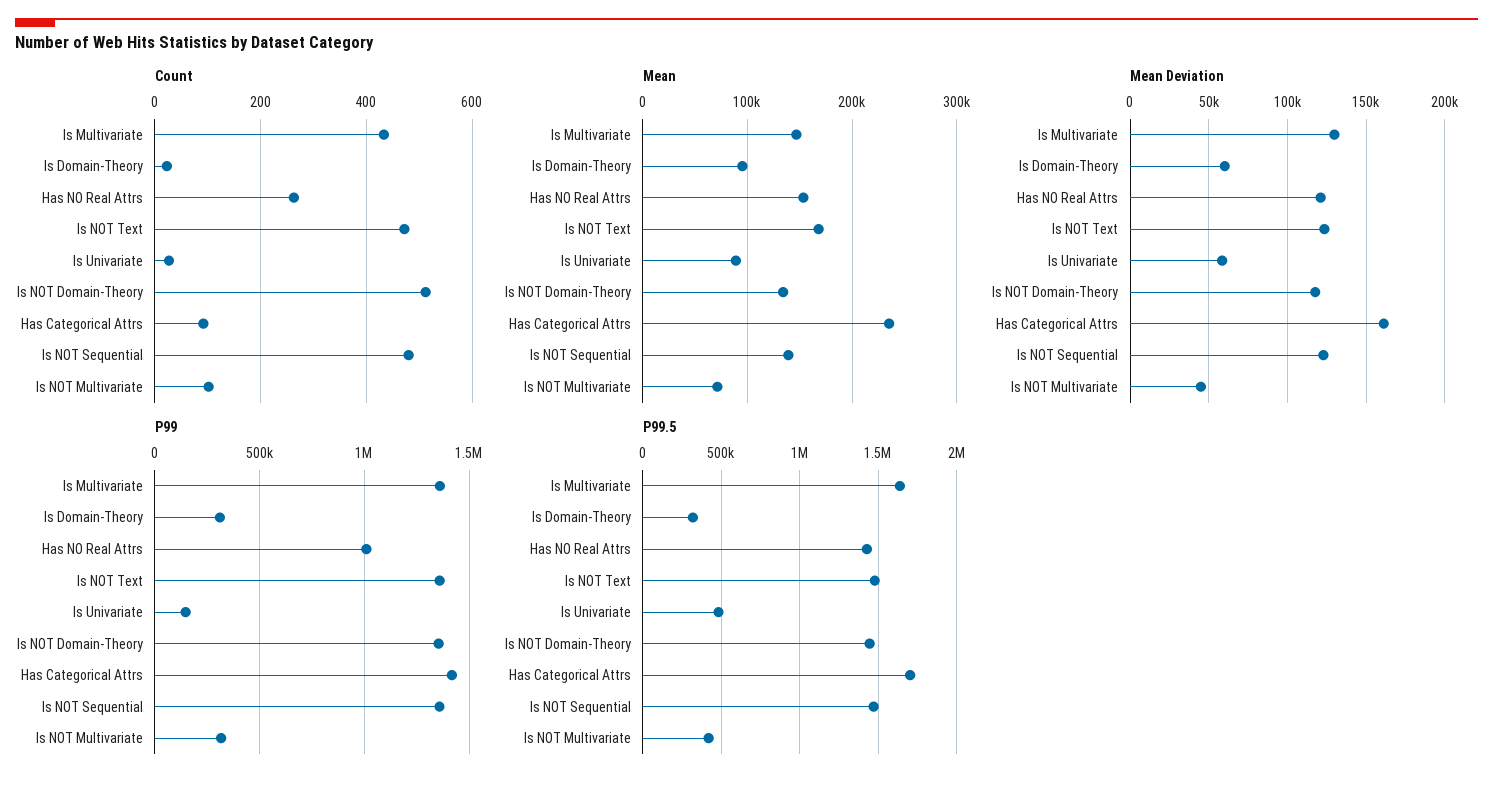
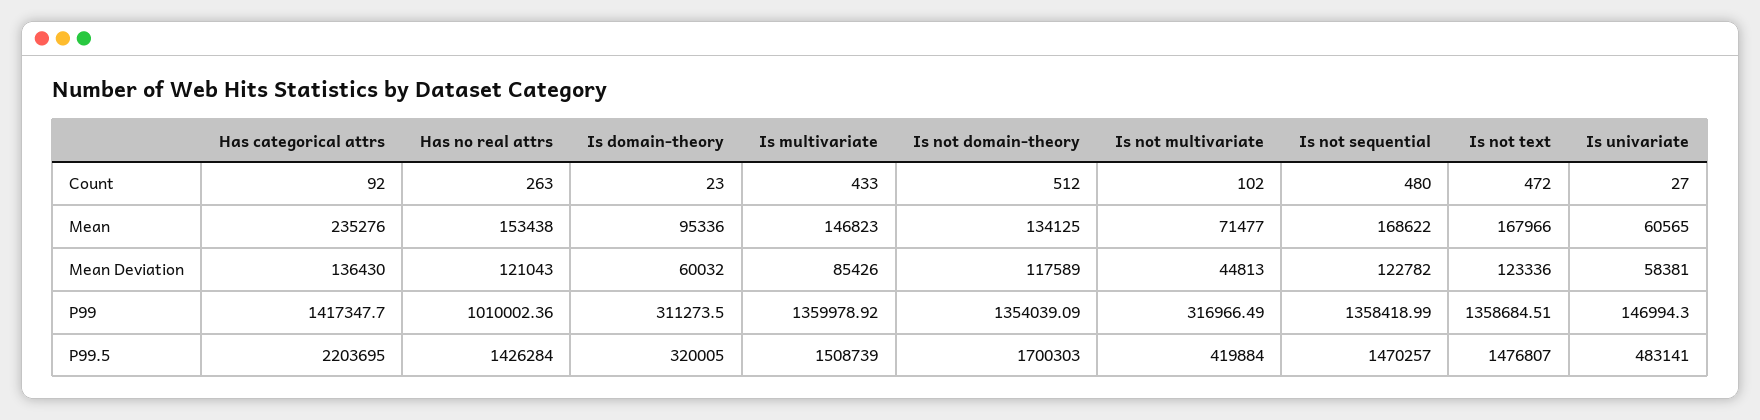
  {
    "Count": {
      "Is Multivariate": 433,
      "Is Domain-Theory": 23,
      "Has NO Real Attrs": 263,
      "Is NOT Text": 472,
      "Is Univariate": 27,
      "Is NOT Domain-Theory": 512,
      "Has Categorical Attrs": 92,
      "Is NOT Sequential": 480,
      "Is NOT Multivariate": 102
    },
    "Mean": {
      "Is Multivariate": 146823,
      "Is Domain-Theory": 95336,
      "Has NO Real Attrs": 153438,
      "Is NOT Text": 167966,
-     "Is Univariate": 90000,
+     "Is Univariate": 60565,
      "Is NOT Domain-Theory": 134125,
      "Has Categorical Attrs": 235276,
-     "Is NOT Sequential": 140000,
+     "Is NOT Sequential": 168622,
      "Is NOT Multivariate": 71477
    },
    "Mean Deviation": {
-     "Is Multivariate": 130000,
+     "Is Multivariate": 85426,
      "Is Domain-Theory": 60032,
      "Has NO Real Attrs": 121043,
      "Is NOT Text": 123336,
      "Is Univariate": 58381,
      "Is NOT Domain-Theory": 117589,
-     "Has Categorical Attrs": 160000,
+     "Has Categorical Attrs": 136430,
      "Is NOT Sequential": 122782,
      "Is NOT Multivariate": 44813
    },
    "P99": {
      "Is Multivariate": 1359978.92,
      "Is Domain-Theory": 311273.5,
      "Has NO Real Attrs": 1010002.36,
      "Is NOT Text": 1358684.51,
      "Is Univariate": 146994.3,
      "Is NOT Domain-Theory": 1354039.09,
      "Has Categorical Attrs": 1417347.7,
      "Is NOT Sequential": 1358418.99,
      "Is NOT Multivariate": 316966.49
    },
    "P99.5": {
-     "Is Multivariate": 1650000,
+     "Is Multivariate": 1508739,
      "Is Domain-Theory": 320005,
      "Has NO Real Attrs": 1426284,
      "Is NOT Text": 1476807,
      "Is Univariate": 483141,
-     "Is NOT Domain-Theory": 1450000,
+     "Is NOT Domain-Theory": 1700303,
-     "Has Categorical Attrs": 1700000,
+     "Has Categorical Attrs": 2203695,
      "Is NOT Sequential": 1470257,
      "Is NOT Multivariate": 419884
    }
  }

